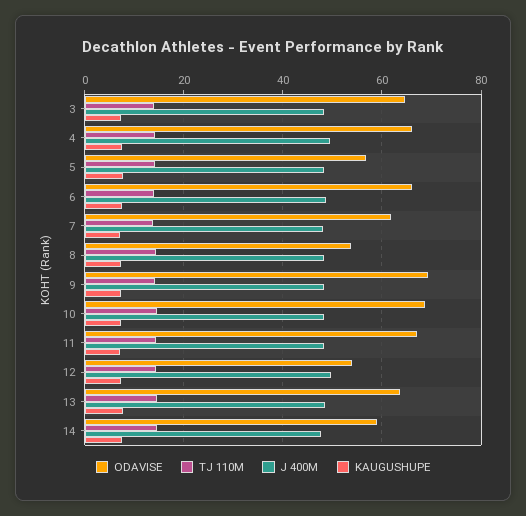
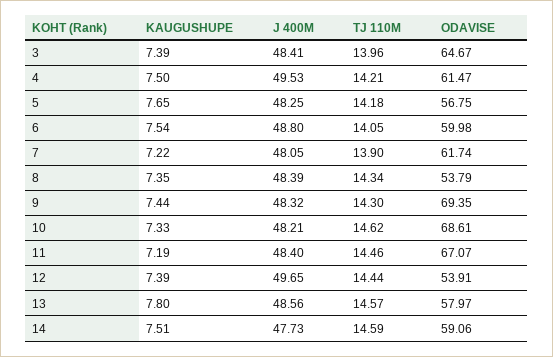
  {
    "ODAVISE": {
      "3": 64.67,
-     "4": 66,
+     "4": 61.47,
      "5": 56.75,
-     "6": 66,
+     "6": 59.98,
      "7": 61.74,
      "8": 53.79,
      "9": 69.35,
      "10": 68.61,
      "11": 67.07,
      "12": 53.91,
-     "13": 64,
+     "13": 57.97,
      "14": 59.06
    },
    "TJ 110M": {
      "3": 13.96,
      "4": 14.21,
      "5": 14.18,
      "6": 14.05,
      "7": 13.9,
      "8": 14.34,
      "9": 14.3,
      "10": 14.62,
      "11": 14.46,
      "12": 14.44,
      "13": 14.57,
      "14": 14.59
    },
    "J 400M": {
      "3": 48.41,
      "4": 49.53,
      "5": 48.25,
      "6": 48.8,
      "7": 48.05,
      "8": 48.39,
      "9": 48.32,
      "10": 48.21,
      "11": 48.4,
      "12": 49.65,
      "13": 48.56,
      "14": 47.73
    },
    "KAUGUSHUPE": {
      "3": 7.39,
      "4": 7.5,
      "5": 7.65,
      "6": 7.54,
      "7": 7.22,
      "8": 7.35,
      "9": 7.44,
      "10": 7.33,
      "11": 7.19,
      "12": 7.39,
      "13": 7.8,
      "14": 7.51
    }
  }

